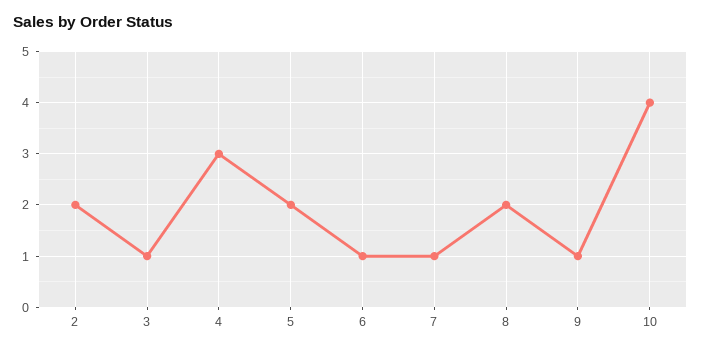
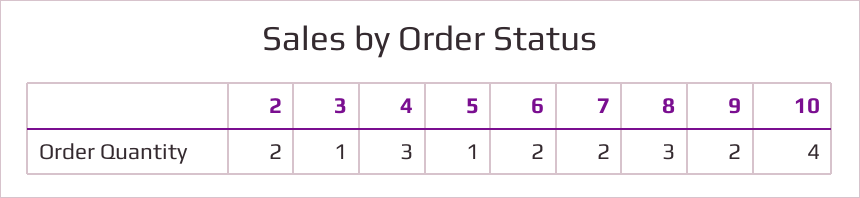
  {
    "2": 2,
    "3": 1,
    "4": 3,
-   "5": 2,
+   "5": 1,
-   "6": 1,
+   "6": 2,
-   "7": 1,
+   "7": 2,
-   "8": 2,
+   "8": 3,
-   "9": 1,
+   "9": 2,
    "10": 4
  }

